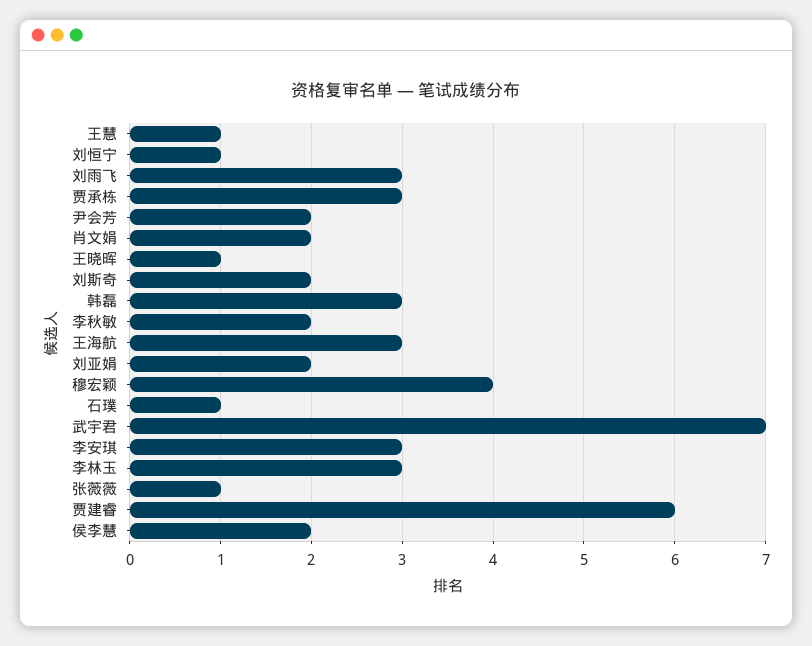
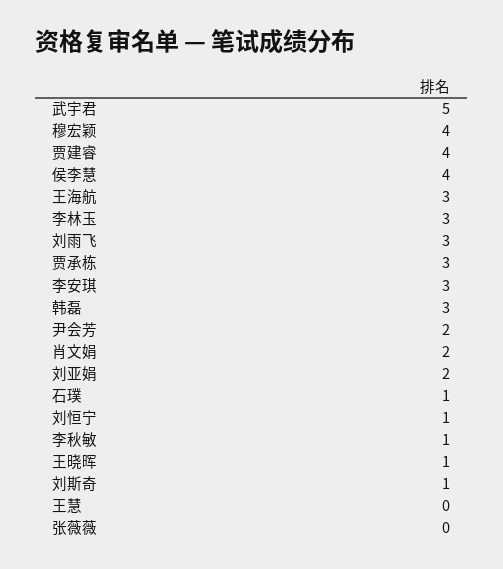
  {
-   "王慧": 1,
+   "王慧": 0,
    "刘恒宁": 1,
    "刘雨飞": 3,
    "贾承栋": 3,
    "尹会芳": 2,
    "肖文娟": 2,
    "王晓晖": 1,
-   "刘斯奇": 2,
+   "刘斯奇": 1,
    "韩磊": 3,
-   "李秋敏": 2,
+   "李秋敏": 1,
    "王海航": 3,
    "刘亚娟": 2,
    "穆宏颖": 4,
    "石璞": 1,
-   "武宇君": 7,
+   "武宇君": 5,
    "李安琪": 3,
    "李林玉": 3,
-   "张薇薇": 1,
+   "张薇薇": 0,
-   "贾建睿": 6,
+   "贾建睿": 4,
-   "侯李慧": 2
+   "侯李慧": 4
  }

